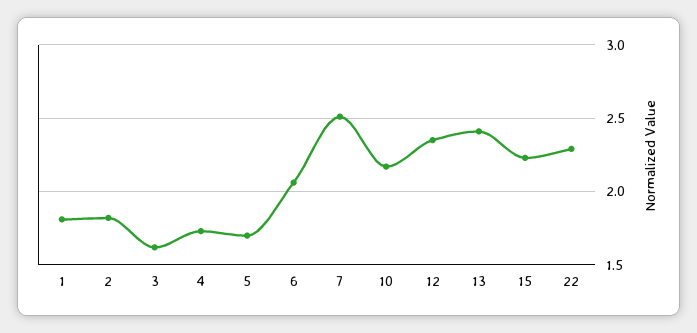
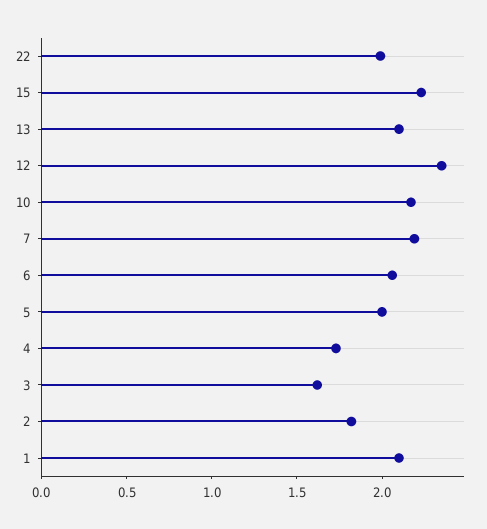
  {
-   "1": 1.8,
+   "1": 2.1,
    "2": 1.8,
    "3": 1.6,
    "4": 1.75,
-   "5": 1.7,
+   "5": 2,
    "6": 2.05,
-   "7": 2.5,
+   "7": 2.2,
    "10": 2.15,
    "12": 2.35,
-   "13": 2.4,
+   "13": 2.1,
    "15": 2.25,
-   "22": 2.3
+   "22": 2
  }

